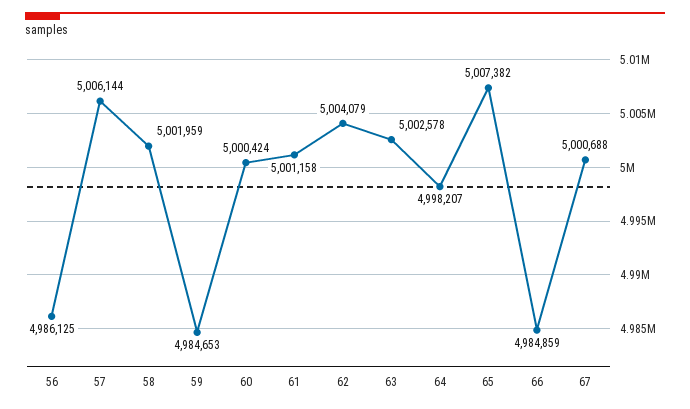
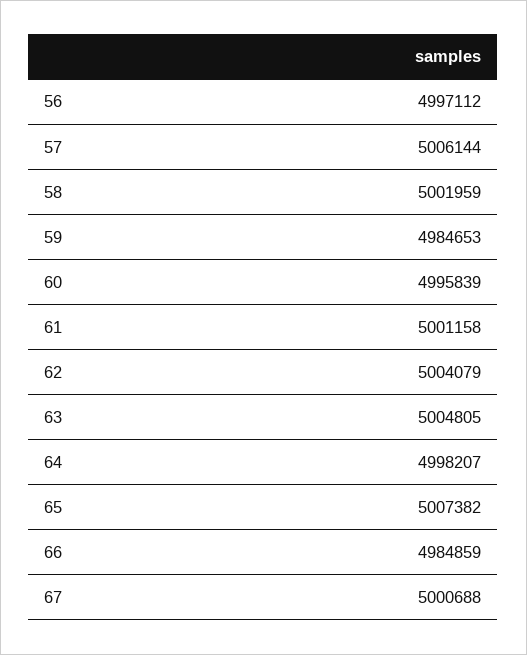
  {
-   "56": 4986125,
+   "56": 4997112,
    "57": 5006144,
    "58": 5001959,
    "59": 4984653,
-   "60": 5000424,
+   "60": 4995839,
    "61": 5001158,
    "62": 5004079,
-   "63": 5002578,
+   "63": 5004805,
    "64": 4998207,
    "65": 5007382,
    "66": 4984859,
    "67": 5000688
  }

